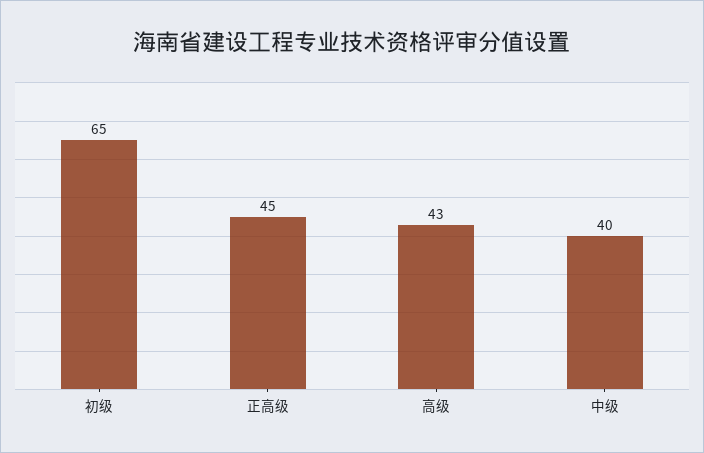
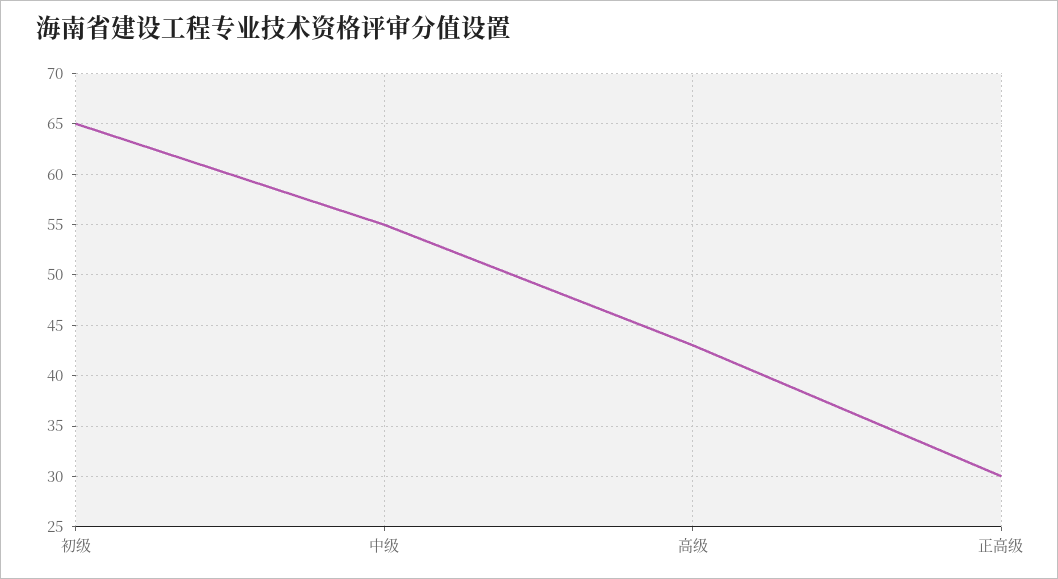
  {
    "初级": 65,
-   "正高级": 45,
+   "正高级": 30,
    "高级": 43,
-   "中级": 40
+   "中级": 55
  }

